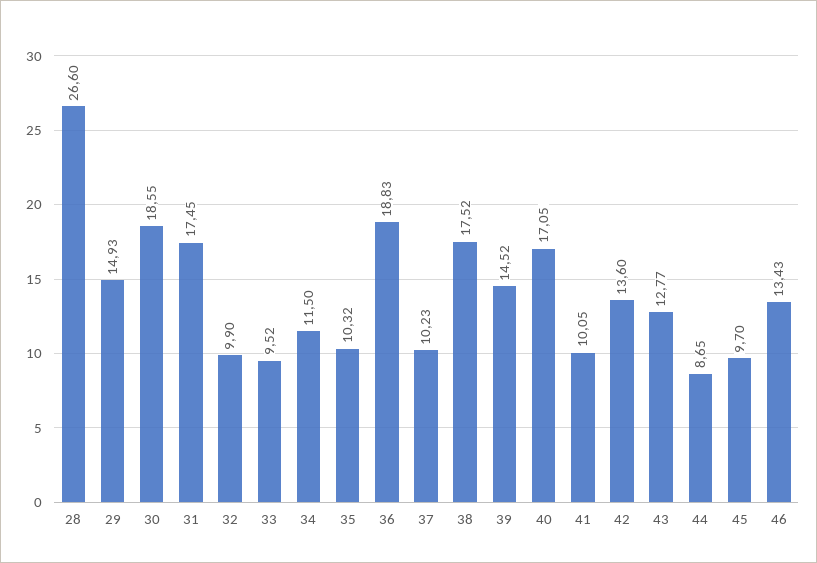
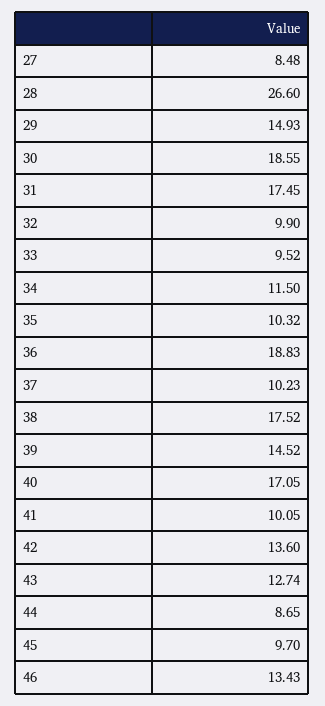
  {
    "28": 26.6,
    "29": 14.93,
    "30": 18.55,
    "31": 17.45,
    "32": 9.9,
    "33": 9.52,
    "34": 11.5,
    "35": 10.32,
    "36": 18.83,
    "37": 10.23,
    "38": 17.52,
    "39": 14.52,
    "40": 17.05,
    "41": 10.05,
    "42": 13.6,
-   "43": 12.77,
+   "43": 12.74,
    "44": 8.65,
    "45": 9.7,
-   "46": 13.43
+   "46": 13.43,
+   "27": 8.48
  }

